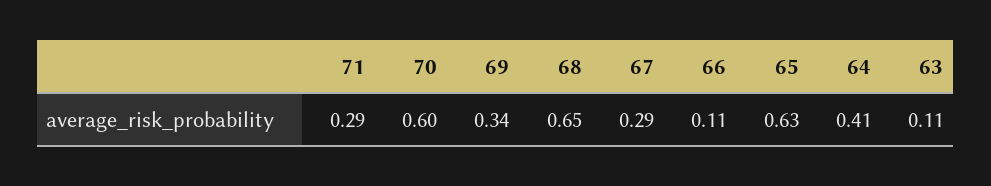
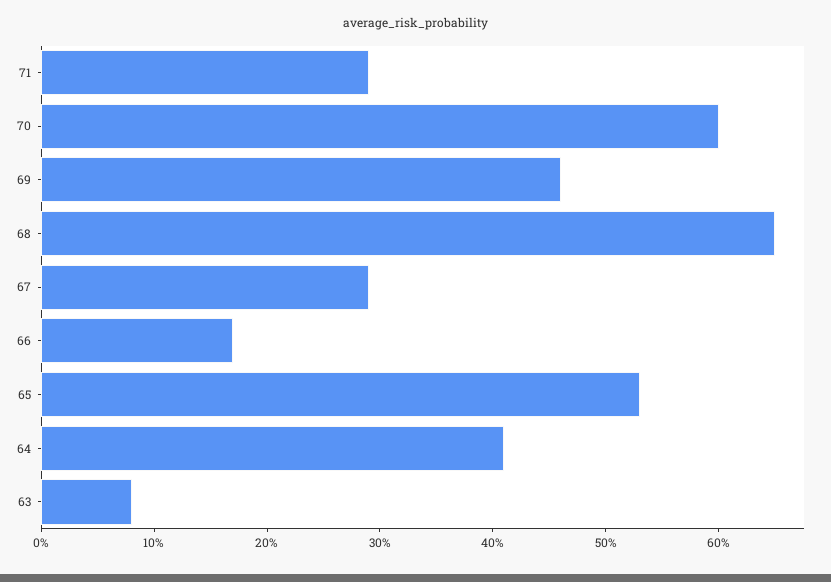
  {
    "71": 0.29,
    "70": 0.6,
-   "69": 0.34,
+   "69": 0.46,
    "68": 0.65,
    "67": 0.29,
-   "66": 0.11,
+   "66": 0.17,
-   "65": 0.63,
+   "65": 0.53,
    "64": 0.41,
-   "63": 0.11
+   "63": 0.08
  }

